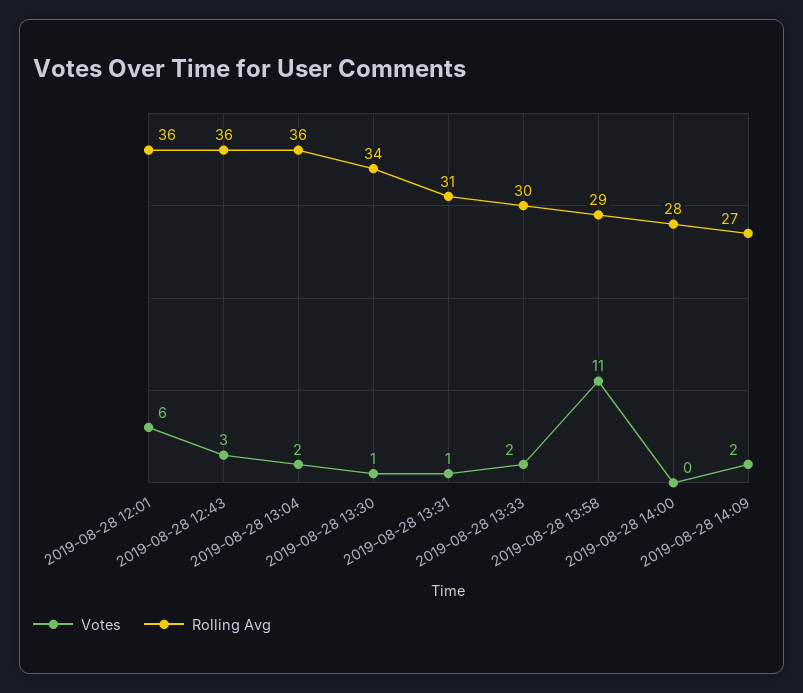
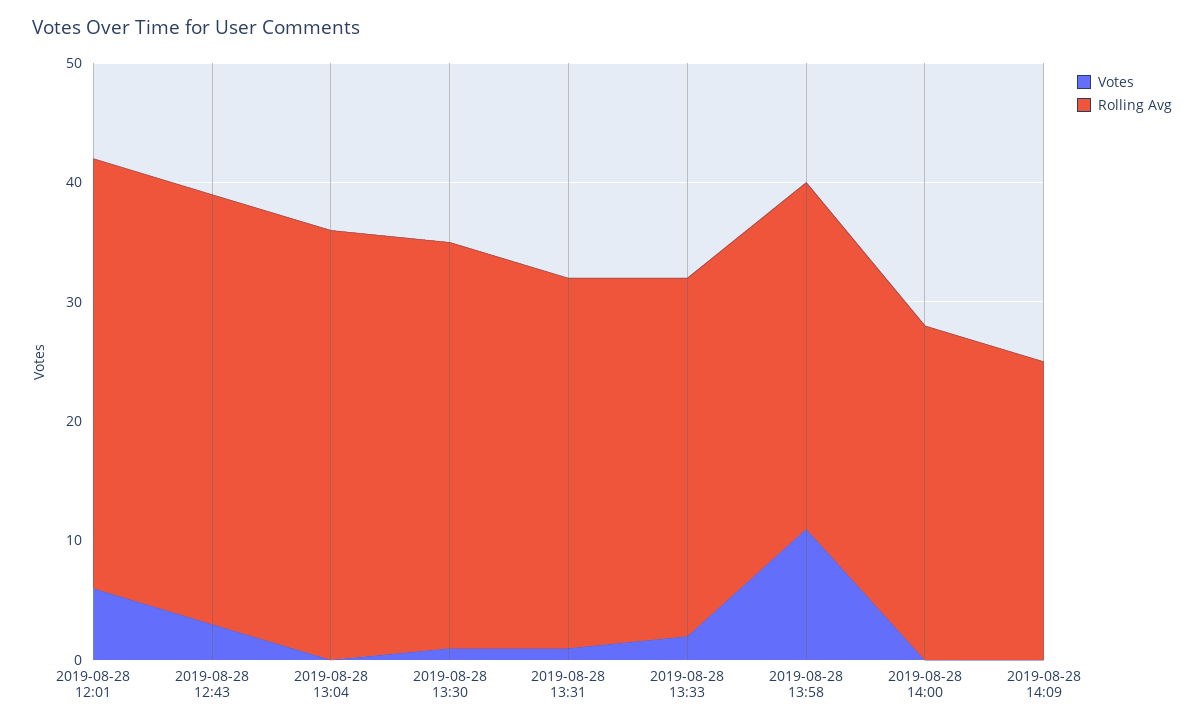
  {
    "Votes": {
      "2019-08-28 12:01": 6,
      "2019-08-28 12:43": 3,
-     "2019-08-28 13:04": 2,
+     "2019-08-28 13:04": 0,
      "2019-08-28 13:30": 1,
      "2019-08-28 13:31": 1,
      "2019-08-28 13:33": 2,
      "2019-08-28 13:58": 11,
      "2019-08-28 14:00": 0,
-     "2019-08-28 14:09": 2
+     "2019-08-28 14:09": 0
    },
    "Rolling Avg": {
      "2019-08-28 12:01": 36,
      "2019-08-28 12:43": 36,
      "2019-08-28 13:04": 36,
      "2019-08-28 13:30": 34,
      "2019-08-28 13:31": 31,
      "2019-08-28 13:33": 30,
      "2019-08-28 13:58": 29,
      "2019-08-28 14:00": 28,
-     "2019-08-28 14:09": 27
+     "2019-08-28 14:09": 25
    }
  }

